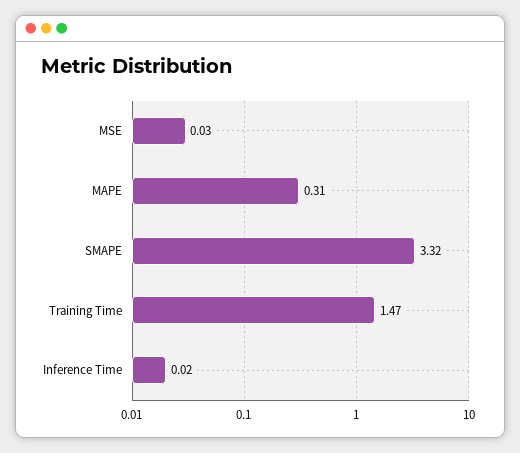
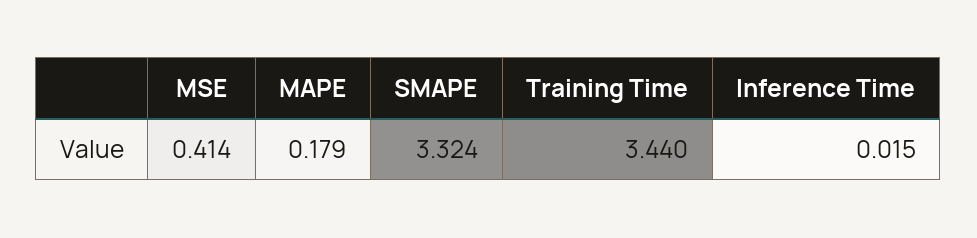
  {
-   "MSE": 0.03,
+   "MSE": 0.414,
-   "MAPE": 0.31,
+   "MAPE": 0.179,
    "SMAPE": 3.324,
-   "Training Time": 1.47,
+   "Training Time": 3.44,
    "Inference Time": 0.015
  }

